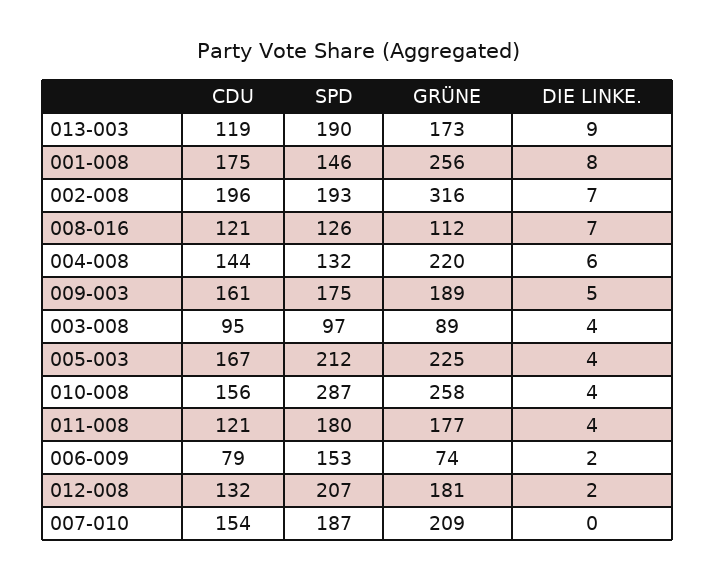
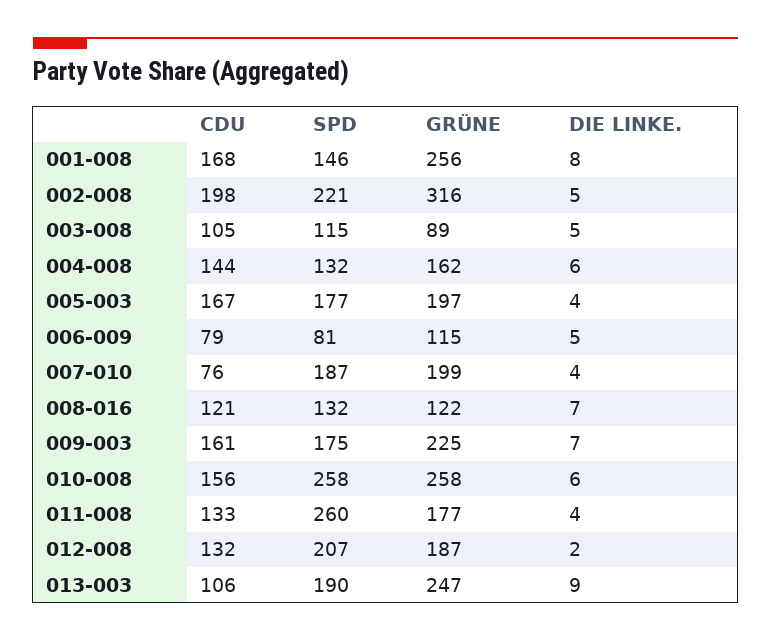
  {
    "CDU": {
-     "013-003": 119,
+     "013-003": 106,
-     "001-008": 175,
+     "001-008": 168,
-     "002-008": 196,
+     "002-008": 198,
      "008-016": 121,
      "004-008": 144,
      "009-003": 161,
-     "003-008": 95,
+     "003-008": 105,
      "005-003": 167,
      "010-008": 156,
-     "011-008": 121,
+     "011-008": 133,
      "006-009": 79,
      "012-008": 132,
-     "007-010": 154
+     "007-010": 76
    },
    "SPD": {
      "013-003": 190,
      "001-008": 146,
-     "002-008": 193,
+     "002-008": 221,
-     "008-016": 126,
+     "008-016": 132,
      "004-008": 132,
      "009-003": 175,
-     "003-008": 97,
+     "003-008": 115,
-     "005-003": 212,
+     "005-003": 177,
-     "010-008": 287,
+     "010-008": 258,
-     "011-008": 180,
+     "011-008": 260,
-     "006-009": 153,
+     "006-009": 81,
      "012-008": 207,
      "007-010": 187
    },
    "GRÜNE": {
-     "013-003": 173,
+     "013-003": 247,
      "001-008": 256,
      "002-008": 316,
-     "008-016": 112,
+     "008-016": 122,
-     "004-008": 220,
+     "004-008": 162,
-     "009-003": 189,
+     "009-003": 225,
      "003-008": 89,
-     "005-003": 225,
+     "005-003": 197,
      "010-008": 258,
      "011-008": 177,
-     "006-009": 74,
+     "006-009": 115,
-     "012-008": 181,
+     "012-008": 187,
-     "007-010": 209
+     "007-010": 199
    },
    "DIE LINKE.": {
      "013-003": 9,
      "001-008": 8,
-     "002-008": 7,
+     "002-008": 5,
      "008-016": 7,
      "004-008": 6,
-     "009-003": 5,
+     "009-003": 7,
-     "003-008": 4,
+     "003-008": 5,
      "005-003": 4,
-     "010-008": 4,
+     "010-008": 6,
      "011-008": 4,
-     "006-009": 2,
+     "006-009": 5,
      "012-008": 2,
-     "007-010": 0
+     "007-010": 4
    }
  }

